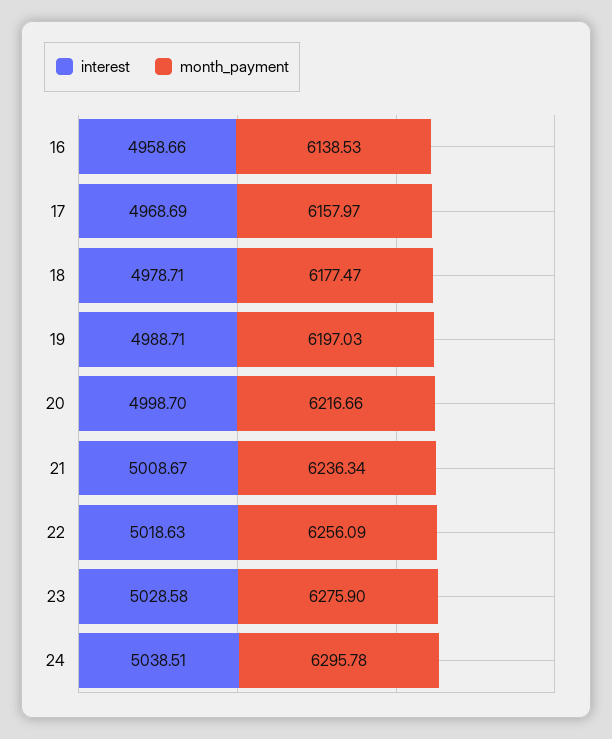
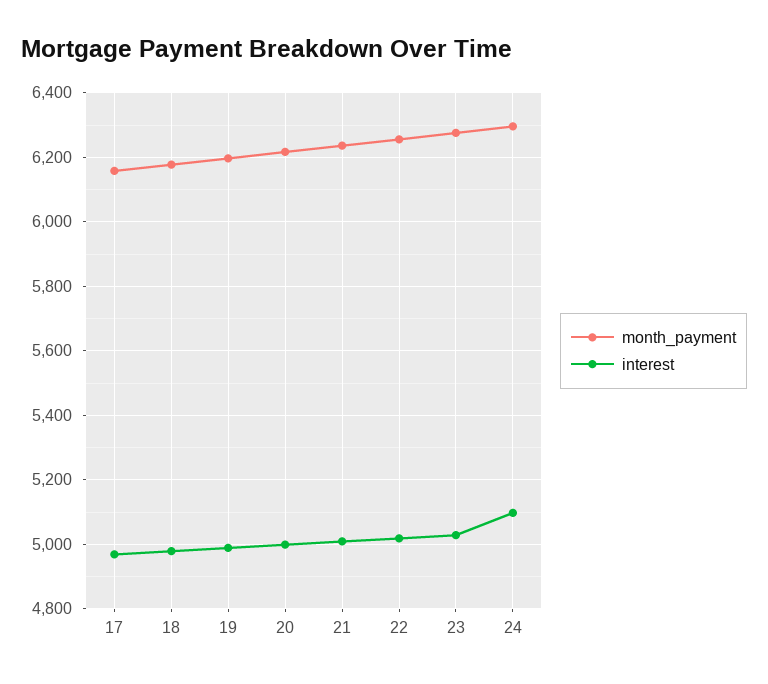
  {
    "interest": {
-     "16": 4958.66,
      "17": 4968.69,
      "18": 4978.71,
      "19": 4988.71,
      "20": 4998.7,
      "21": 5008.67,
      "22": 5018.63,
      "23": 5028.58,
-     "24": 5038.51
+     "24": 5100
    },
    "month_payment": {
-     "16": 6138.53,
      "17": 6157.97,
      "18": 6177.47,
      "19": 6197.03,
      "20": 6216.66,
      "21": 6236.34,
      "22": 6256.09,
      "23": 6275.9,
      "24": 6295.78
    }
  }

